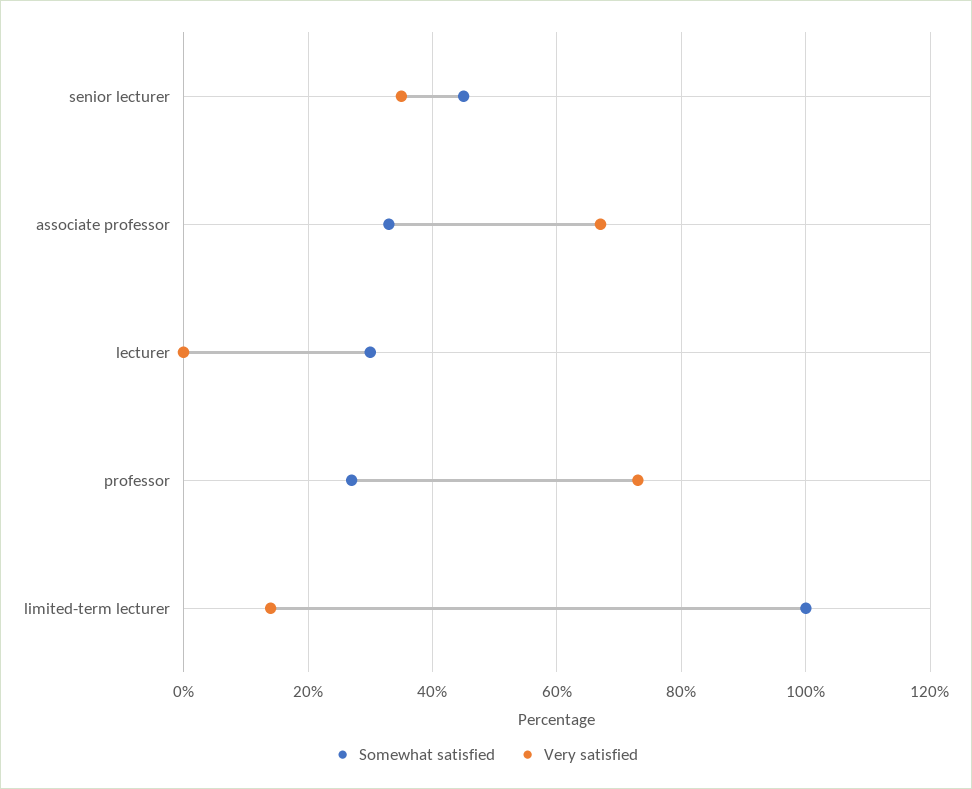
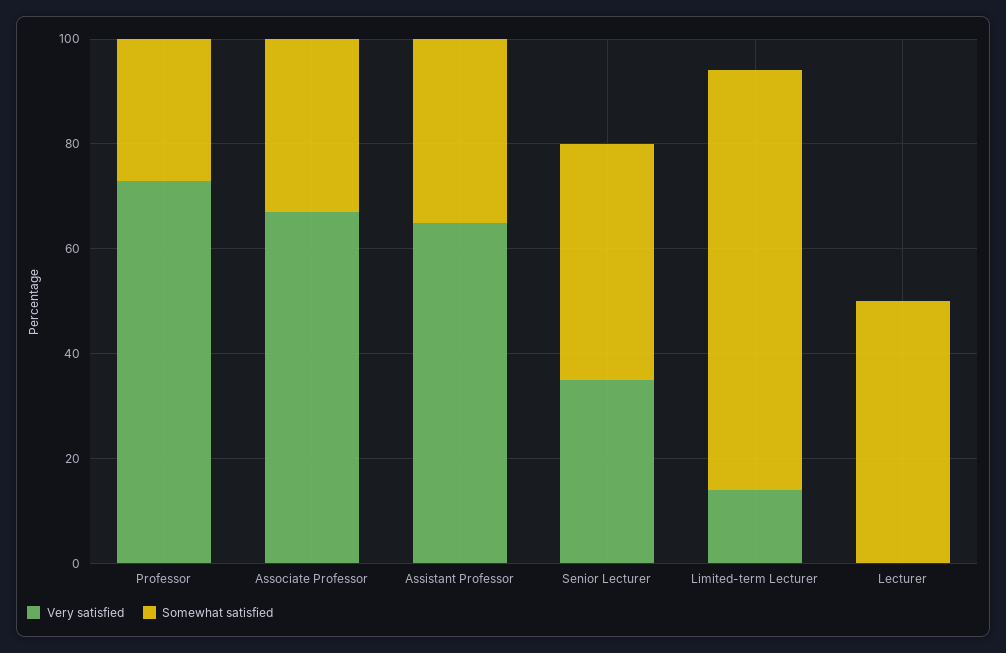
  {
    "Somewhat satisfied": {
      "senior lecturer": 45,
      "associate professor": 35,
-     "lecturer": 30,
+     "lecturer": 50,
      "professor": 25,
-     "limited-term lecturer": 100
+     "limited-term lecturer": 80,
+     "Assistant Professor": 35
    },
    "Very satisfied": {
      "senior lecturer": 35,
      "associate professor": 65,
      "lecturer": 0,
      "professor": 75,
-     "limited-term lecturer": 15
+     "limited-term lecturer": 15,
+     "Assistant Professor": 65
    }
  }

